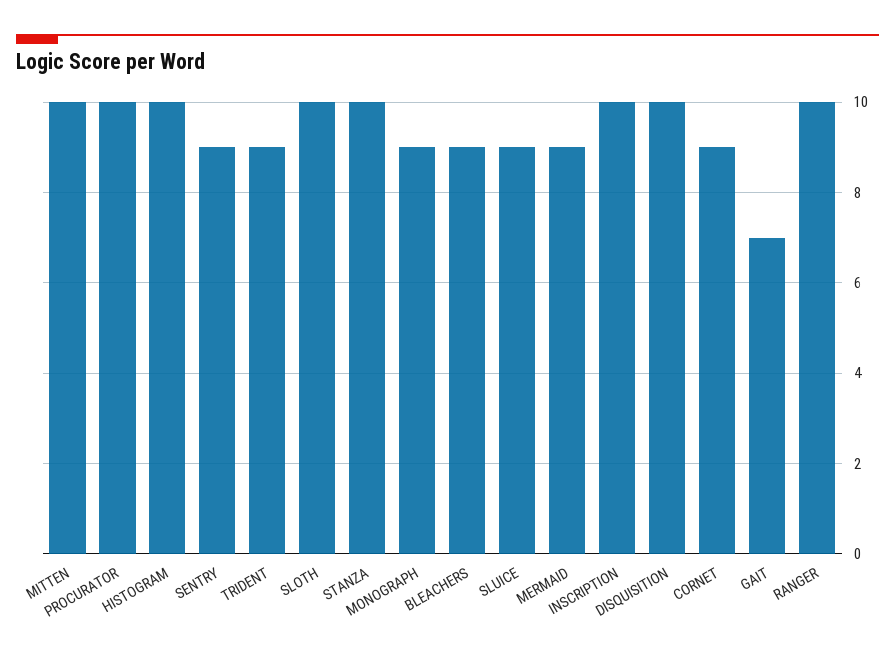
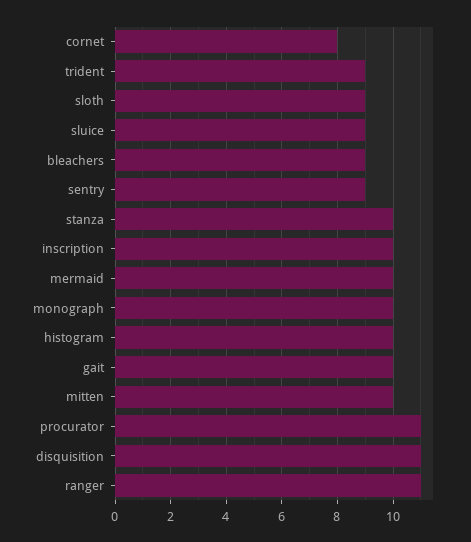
  {
    "MITTEN": 10,
-   "PROCURATOR": 10,
+   "PROCURATOR": 11,
    "HISTOGRAM": 10,
    "SENTRY": 9,
    "TRIDENT": 9,
-   "SLOTH": 10,
+   "SLOTH": 9,
    "STANZA": 10,
-   "MONOGRAPH": 9,
+   "MONOGRAPH": 10,
    "BLEACHERS": 9,
    "SLUICE": 9,
-   "MERMAID": 9,
+   "MERMAID": 10,
    "INSCRIPTION": 10,
-   "DISQUISITION": 10,
+   "DISQUISITION": 11,
-   "CORNET": 9,
+   "CORNET": 8,
-   "GAIT": 7,
+   "GAIT": 10,
-   "RANGER": 10
+   "RANGER": 11
  }

